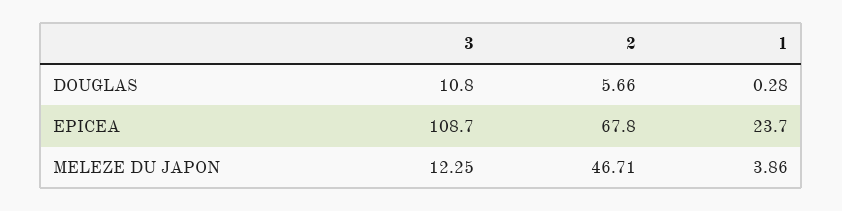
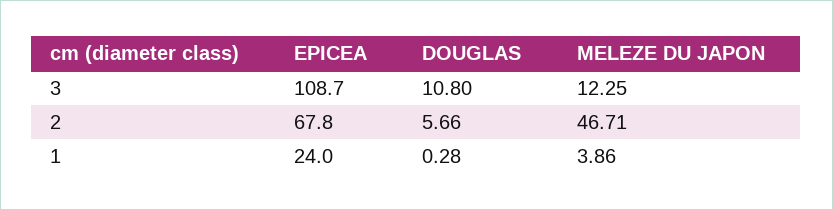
  {
    "3": {
      "DOUGLAS": 10.8,
      "EPICEA": 108.7,
      "MELEZE DU JAPON": 12.25
    },
    "2": {
      "DOUGLAS": 5.66,
      "EPICEA": 67.8,
      "MELEZE DU JAPON": 46.71
    },
    "1": {
      "DOUGLAS": 0.28,
-     "EPICEA": 23.7,
+     "EPICEA": 24,
      "MELEZE DU JAPON": 3.86
    }
  }

